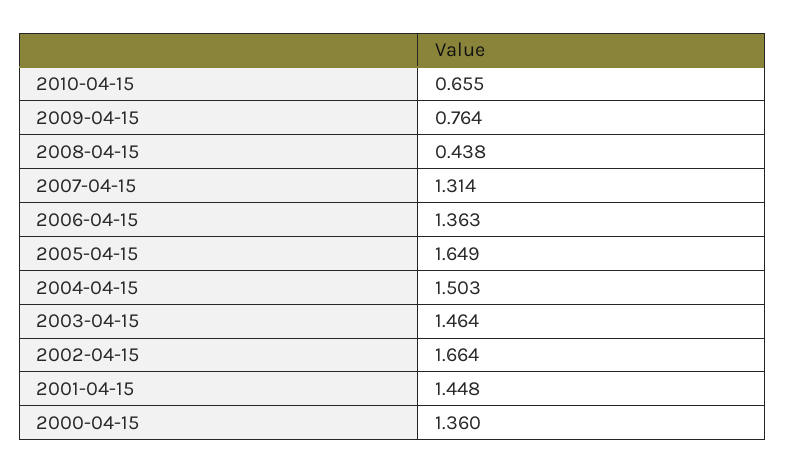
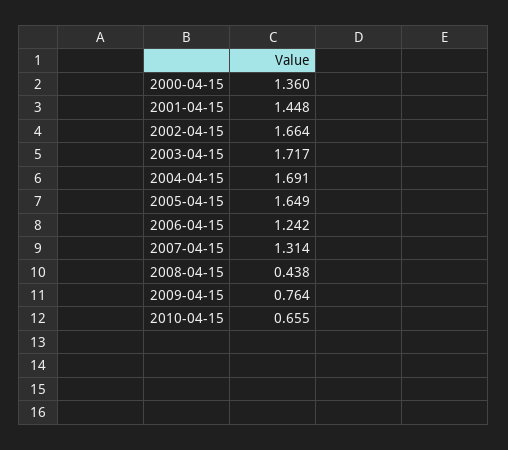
  {
    "2010-04-15": 0.655,
    "2009-04-15": 0.764,
    "2008-04-15": 0.438,
    "2007-04-15": 1.314,
-   "2006-04-15": 1.363,
+   "2006-04-15": 1.242,
    "2005-04-15": 1.649,
-   "2004-04-15": 1.503,
+   "2004-04-15": 1.691,
-   "2003-04-15": 1.464,
+   "2003-04-15": 1.717,
    "2002-04-15": 1.664,
    "2001-04-15": 1.448,
    "2000-04-15": 1.36
  }

